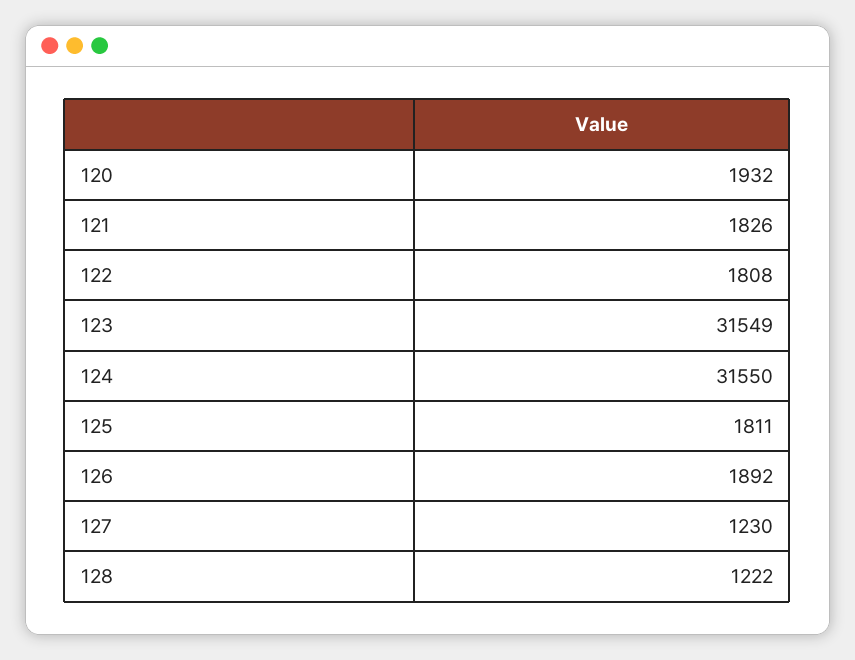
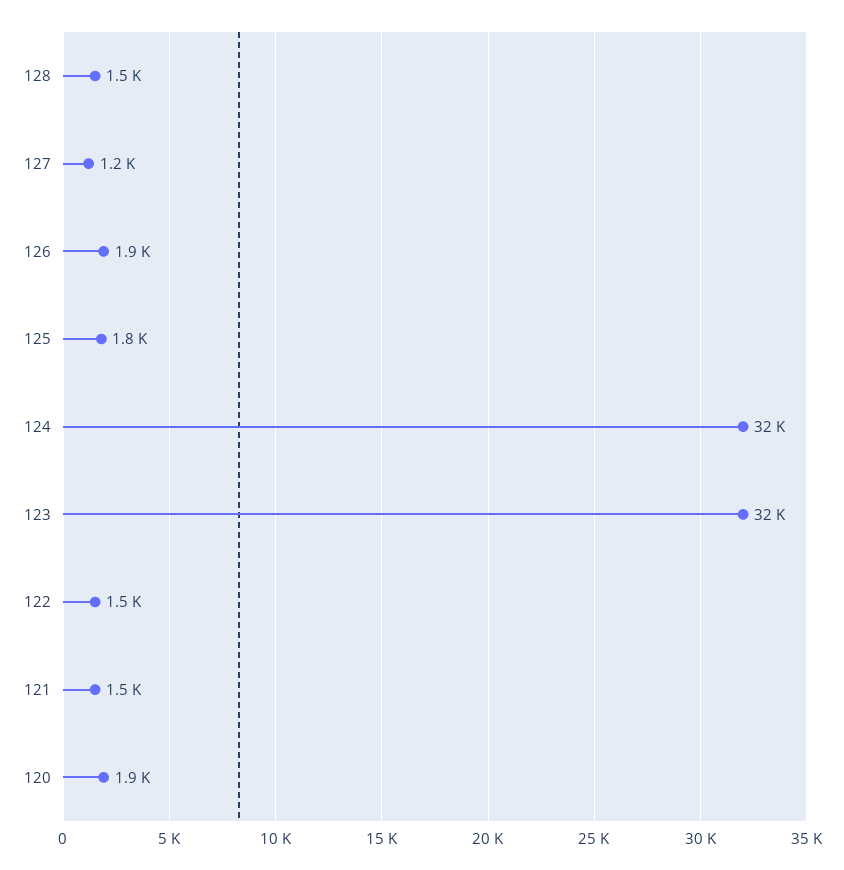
  {
    "120": 1932,
-   "121": 1826,
+   "121": 1500,
-   "122": 1808,
+   "122": 1500,
    "123": 31549,
    "124": 31550,
    "125": 1811,
    "126": 1892,
    "127": 1230,
-   "128": 1222
+   "128": 1500
  }

